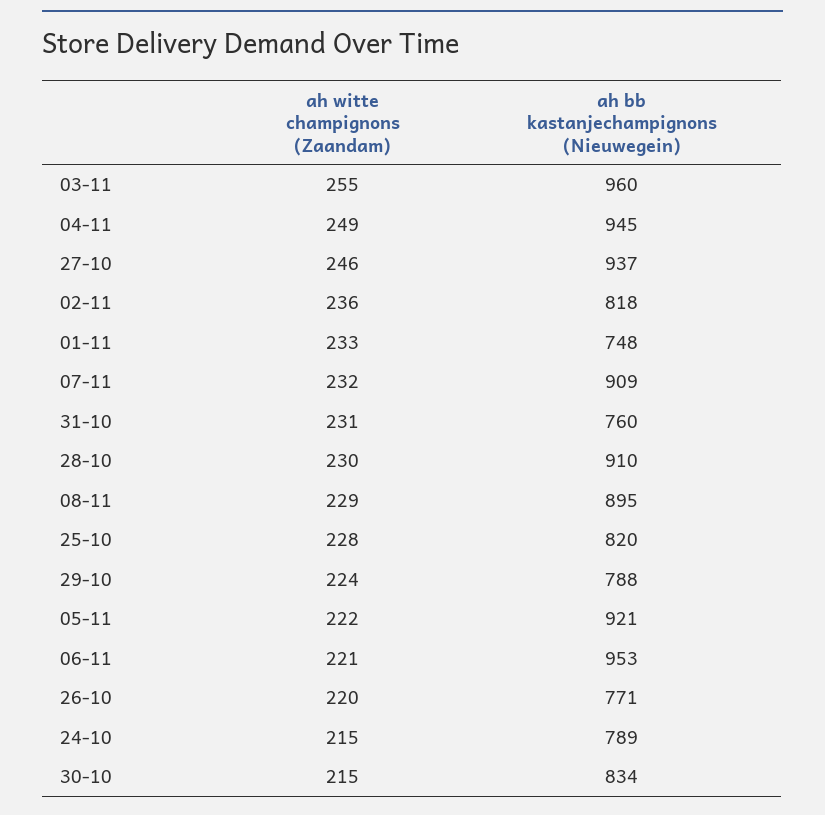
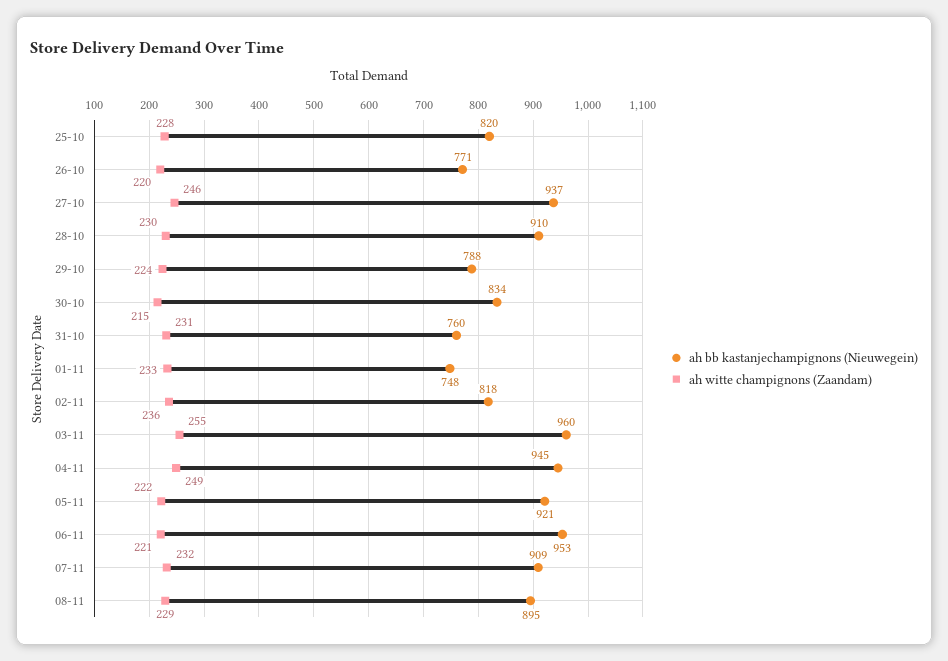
  {
    "ah witte champignons (Zaandam)": {
      "03-11": 255,
      "04-11": 249,
      "27-10": 246,
      "02-11": 236,
      "01-11": 233,
      "07-11": 232,
      "31-10": 231,
      "28-10": 230,
      "08-11": 229,
      "25-10": 228,
      "29-10": 224,
      "05-11": 222,
      "06-11": 221,
      "26-10": 220,
-     "24-10": 215,
      "30-10": 215
    },
    "ah bb kastanjechampignons (Nieuwegein)": {
      "03-11": 960,
      "04-11": 945,
      "27-10": 937,
      "02-11": 818,
      "01-11": 748,
      "07-11": 909,
      "31-10": 760,
      "28-10": 910,
      "08-11": 895,
      "25-10": 820,
      "29-10": 788,
      "05-11": 921,
      "06-11": 953,
      "26-10": 771,
-     "24-10": 789,
      "30-10": 834
    }
  }

